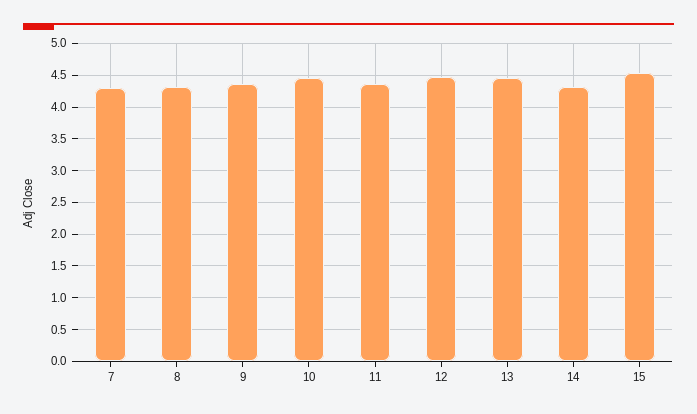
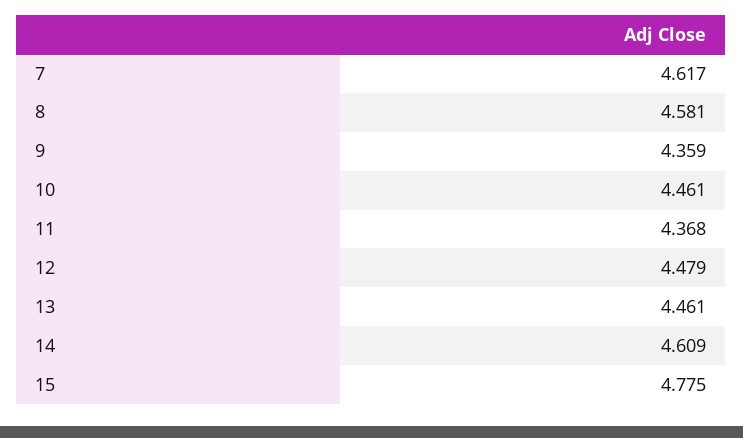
  {
-   "7": 4.3,
+   "7": 4.617,
-   "8": 4.3,
+   "8": 4.581,
    "9": 4.359,
    "10": 4.461,
    "11": 4.368,
    "12": 4.479,
    "13": 4.461,
-   "14": 4.3,
+   "14": 4.609,
-   "15": 4.5
+   "15": 4.775
  }

